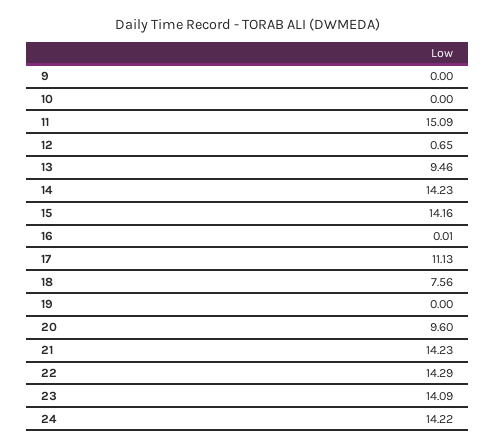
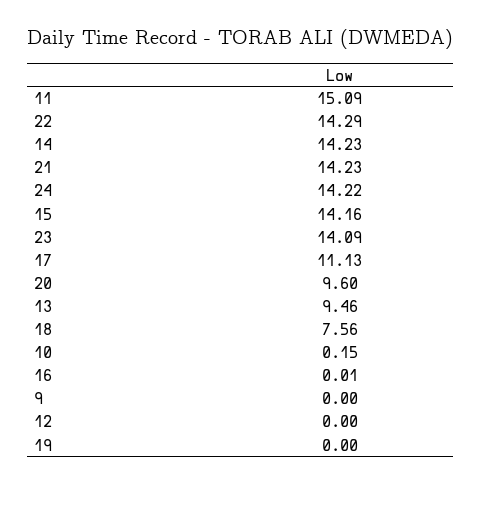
  {
    "9": 0,
-   "10": 0,
+   "10": 0.15,
    "11": 15.09,
-   "12": 0.65,
+   "12": 0,
    "13": 9.46,
    "14": 14.23,
    "15": 14.16,
    "16": 0.01,
    "17": 11.13,
    "18": 7.56,
    "19": 0,
    "20": 9.6,
    "21": 14.23,
    "22": 14.29,
    "23": 14.09,
    "24": 14.22
  }

